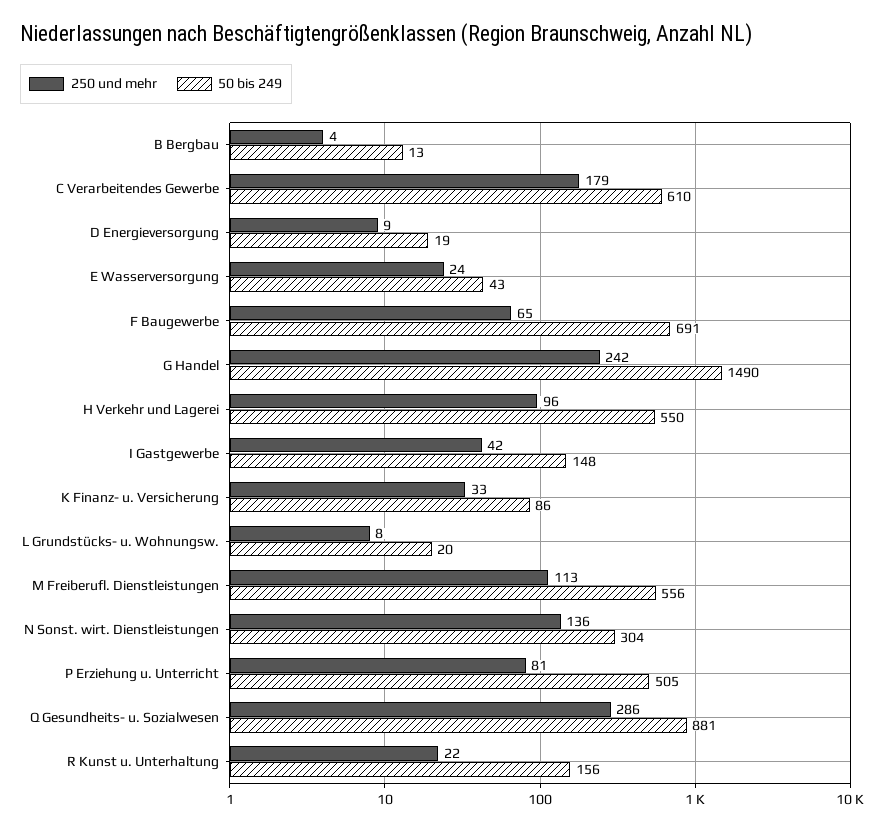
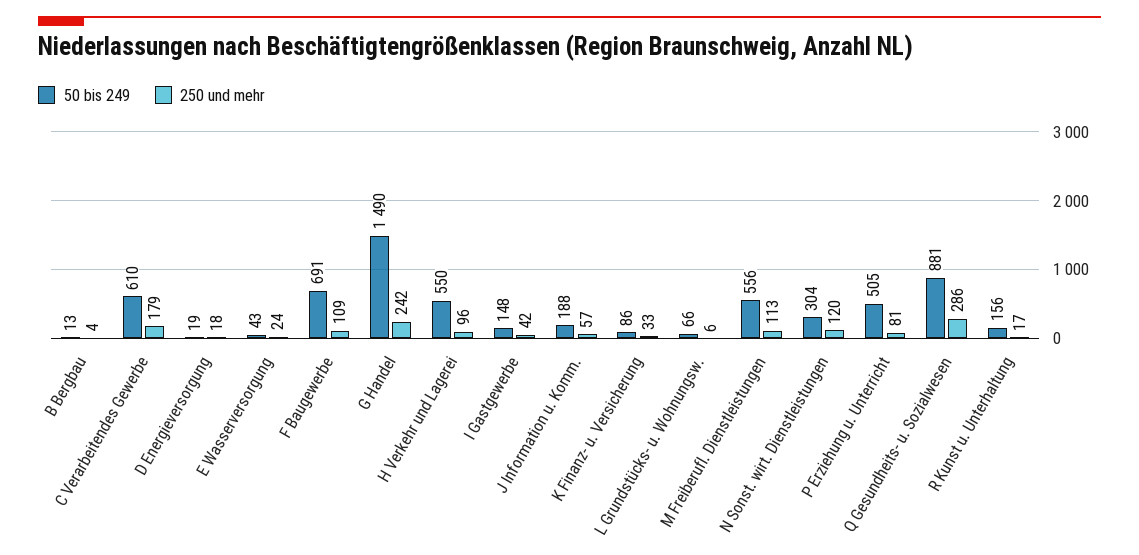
  {
    "250 und mehr": {
      "B Bergbau": 4,
      "C Verarbeitendes Gewerbe": 179,
-     "D Energieversorgung": 9,
+     "D Energieversorgung": 18,
      "E Wasserversorgung": 24,
-     "F Baugewerbe": 65,
+     "F Baugewerbe": 109,
      "G Handel": 242,
      "H Verkehr und Lagerei": 96,
      "I Gastgewerbe": 42,
      "K Finanz- u. Versicherung": 33,
-     "L Grundstücks- u. Wohnungsw.": 8,
+     "L Grundstücks- u. Wohnungsw.": 6,
      "M Freiberufl. Dienstleistungen": 113,
-     "N Sonst. wirt. Dienstleistungen": 136,
+     "N Sonst. wirt. Dienstleistungen": 120,
      "P Erziehung u. Unterricht": 81,
      "Q Gesundheits- u. Sozialwesen": 286,
-     "R Kunst u. Unterhaltung": 22
+     "R Kunst u. Unterhaltung": 17,
+     "J Information u. Komm.": 57
    },
    "50 bis 249": {
      "B Bergbau": 13,
      "C Verarbeitendes Gewerbe": 610,
      "D Energieversorgung": 19,
      "E Wasserversorgung": 43,
      "F Baugewerbe": 691,
      "G Handel": 1490,
      "H Verkehr und Lagerei": 550,
      "I Gastgewerbe": 148,
      "K Finanz- u. Versicherung": 86,
-     "L Grundstücks- u. Wohnungsw.": 20,
+     "L Grundstücks- u. Wohnungsw.": 66,
      "M Freiberufl. Dienstleistungen": 556,
      "N Sonst. wirt. Dienstleistungen": 304,
      "P Erziehung u. Unterricht": 505,
      "Q Gesundheits- u. Sozialwesen": 881,
-     "R Kunst u. Unterhaltung": 156
+     "R Kunst u. Unterhaltung": 156,
+     "J Information u. Komm.": 188
    }
  }

